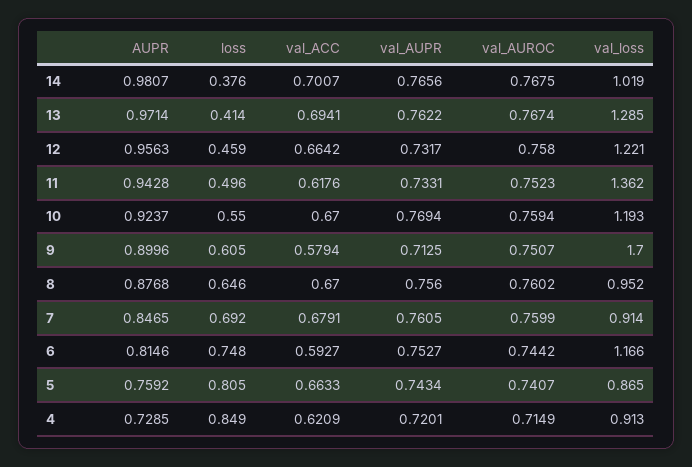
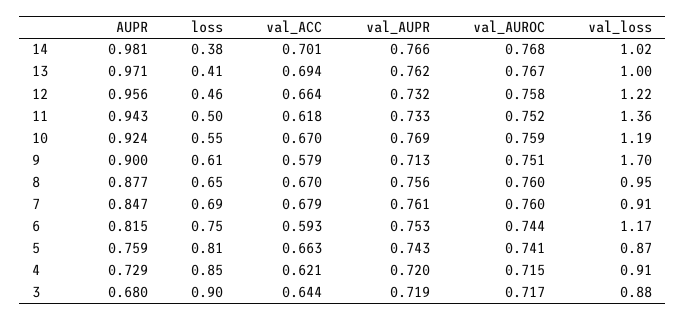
  {
    "AUPR": {
      "14": 0.9807,
      "13": 0.9714,
      "12": 0.9563,
      "11": 0.9428,
      "10": 0.9237,
      "9": 0.8996,
      "8": 0.8768,
      "7": 0.8465,
      "6": 0.8146,
      "5": 0.7592,
-     "4": 0.7285
+     "4": 0.7285,
+     "3": 0.68
    },
    "loss": {
      "14": 0.376,
      "13": 0.414,
      "12": 0.459,
      "11": 0.496,
      "10": 0.55,
      "9": 0.605,
      "8": 0.646,
      "7": 0.692,
      "6": 0.748,
      "5": 0.805,
-     "4": 0.849
+     "4": 0.849,
+     "3": 0.9
    },
    "val_ACC": {
      "14": 0.7007,
      "13": 0.6941,
      "12": 0.6642,
      "11": 0.6176,
      "10": 0.67,
      "9": 0.5794,
      "8": 0.67,
      "7": 0.6791,
      "6": 0.5927,
      "5": 0.6633,
-     "4": 0.6209
+     "4": 0.6209,
+     "3": 0.644
    },
    "val_AUPR": {
      "14": 0.7656,
      "13": 0.7622,
      "12": 0.7317,
      "11": 0.7331,
      "10": 0.7694,
      "9": 0.7125,
      "8": 0.756,
      "7": 0.7605,
      "6": 0.7527,
      "5": 0.7434,
-     "4": 0.7201
+     "4": 0.7201,
+     "3": 0.719
    },
    "val_AUROC": {
      "14": 0.7675,
      "13": 0.7674,
      "12": 0.758,
      "11": 0.7523,
      "10": 0.7594,
      "9": 0.7507,
      "8": 0.7602,
      "7": 0.7599,
      "6": 0.7442,
      "5": 0.7407,
-     "4": 0.7149
+     "4": 0.7149,
+     "3": 0.717
    },
    "val_loss": {
      "14": 1.019,
-     "13": 1.285,
+     "13": 1,
      "12": 1.221,
      "11": 1.362,
      "10": 1.193,
      "9": 1.7,
      "8": 0.952,
      "7": 0.914,
      "6": 1.166,
      "5": 0.865,
-     "4": 0.913
+     "4": 0.913,
+     "3": 0.88
    }
  }

